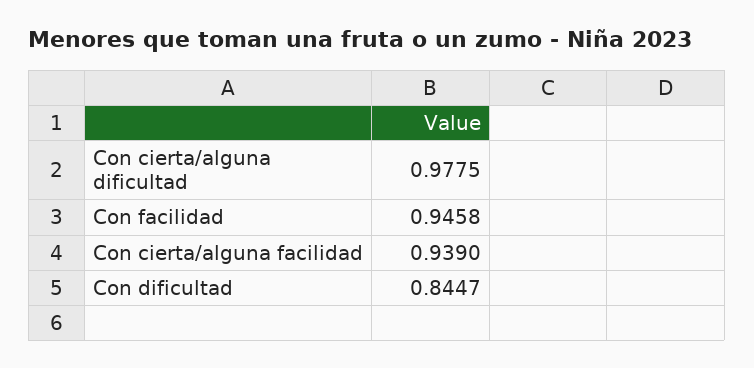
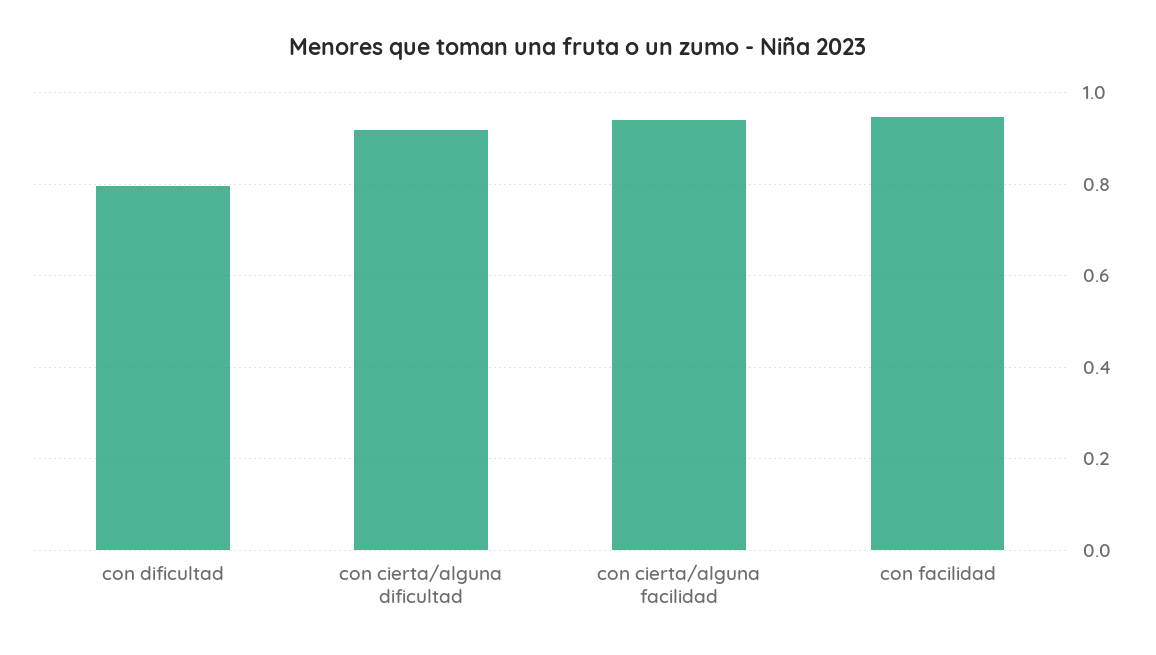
  {
-   "Con cierta/alguna dificultad": 0.9775,
+   "Con cierta/alguna dificultad": 0.92,
    "Con facilidad": 0.9458,
    "Con cierta/alguna facilidad": 0.939,
-   "Con dificultad": 0.8447
+   "Con dificultad": 0.8
  }

